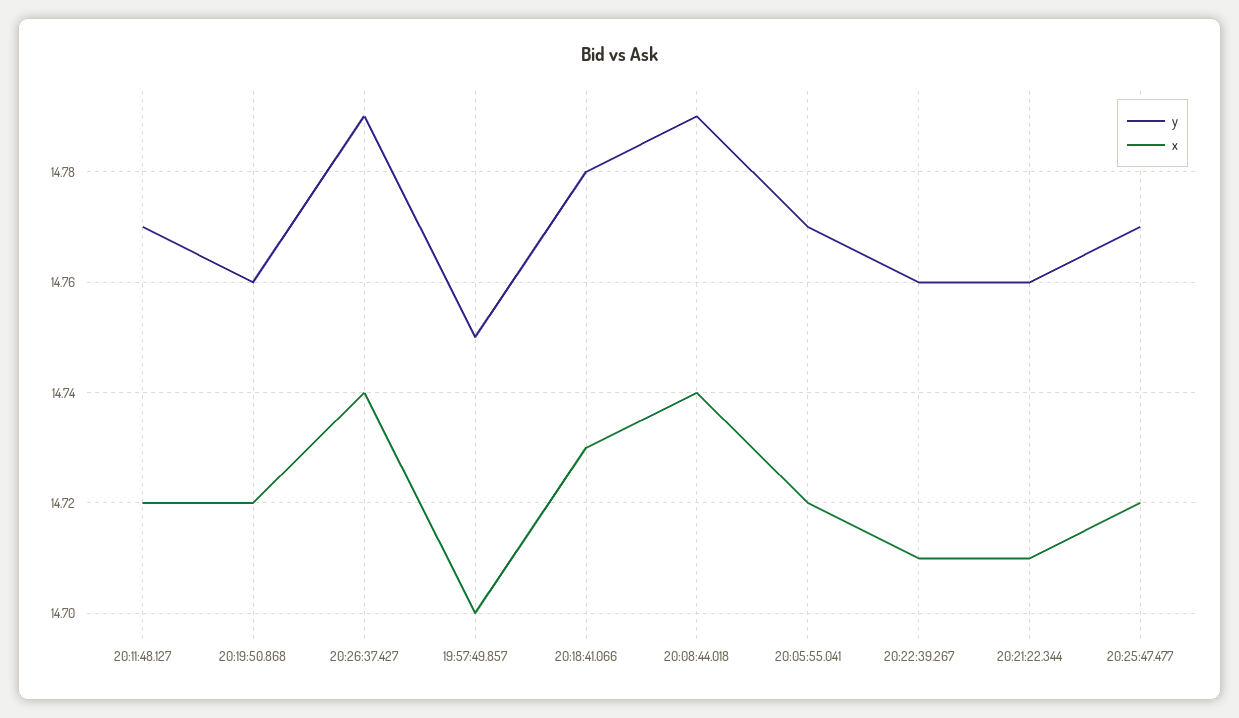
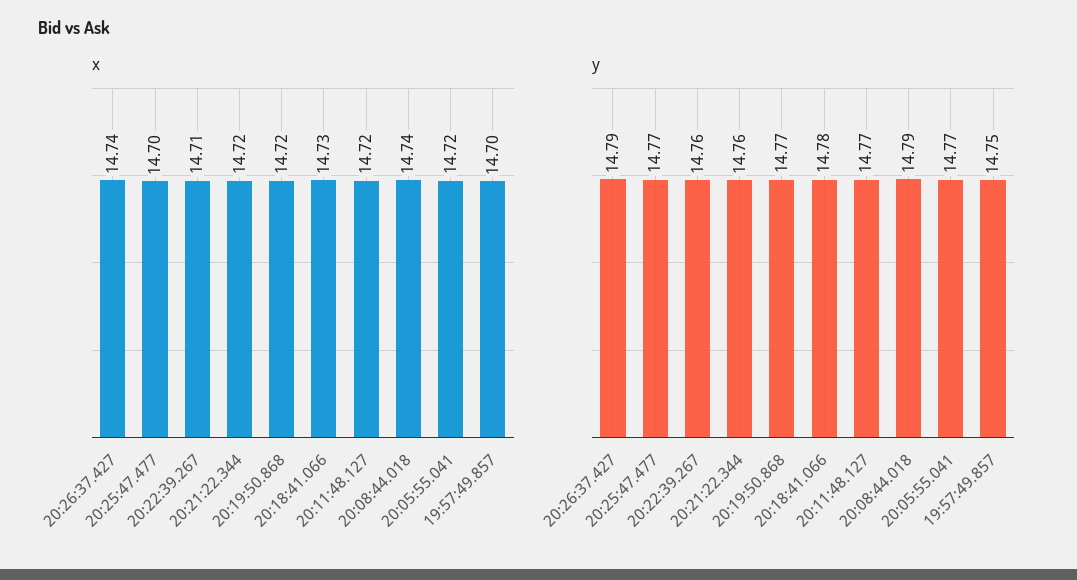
  {
    "y": {
      "20:11:48.127": 14.77,
-     "20:19:50.868": 14.76,
+     "20:19:50.868": 14.77,
      "20:26:37.427": 14.79,
      "19:57:49.857": 14.75,
      "20:18:41.066": 14.78,
      "20:08:44.018": 14.79,
      "20:05:55.041": 14.77,
      "20:22:39.267": 14.76,
      "20:21:22.344": 14.76,
      "20:25:47.477": 14.77
    },
    "x": {
      "20:11:48.127": 14.72,
      "20:19:50.868": 14.72,
      "20:26:37.427": 14.74,
      "19:57:49.857": 14.7,
      "20:18:41.066": 14.73,
      "20:08:44.018": 14.74,
      "20:05:55.041": 14.72,
      "20:22:39.267": 14.71,
-     "20:21:22.344": 14.71,
+     "20:21:22.344": 14.72,
-     "20:25:47.477": 14.72
+     "20:25:47.477": 14.7
    }
  }

